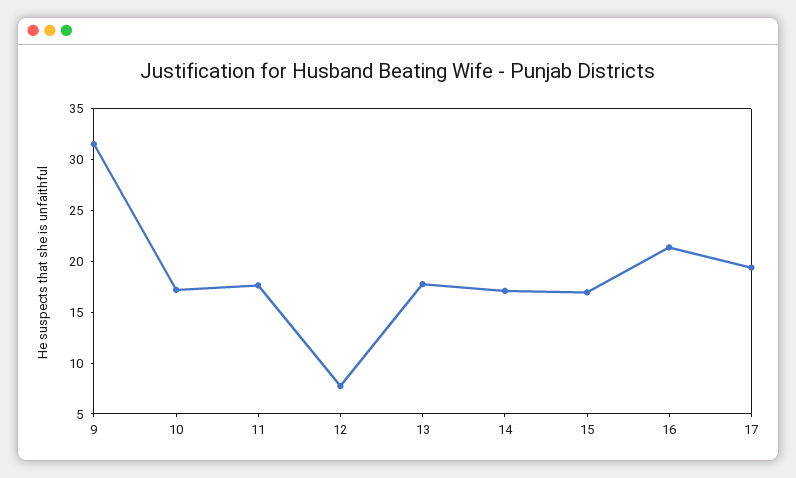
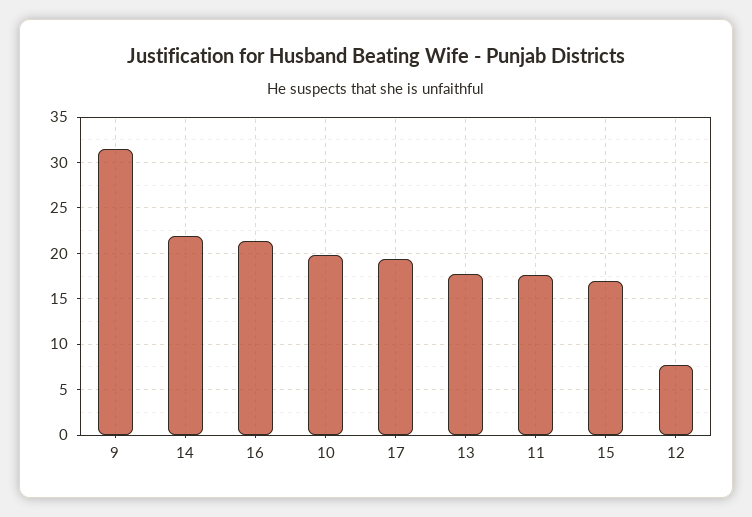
  {
    "9": 32,
-   "10": 17,
+   "10": 20,
    "11": 18,
    "12": 8,
    "13": 18,
-   "14": 17,
+   "14": 22,
    "15": 17,
    "16": 21,
    "17": 19
  }

